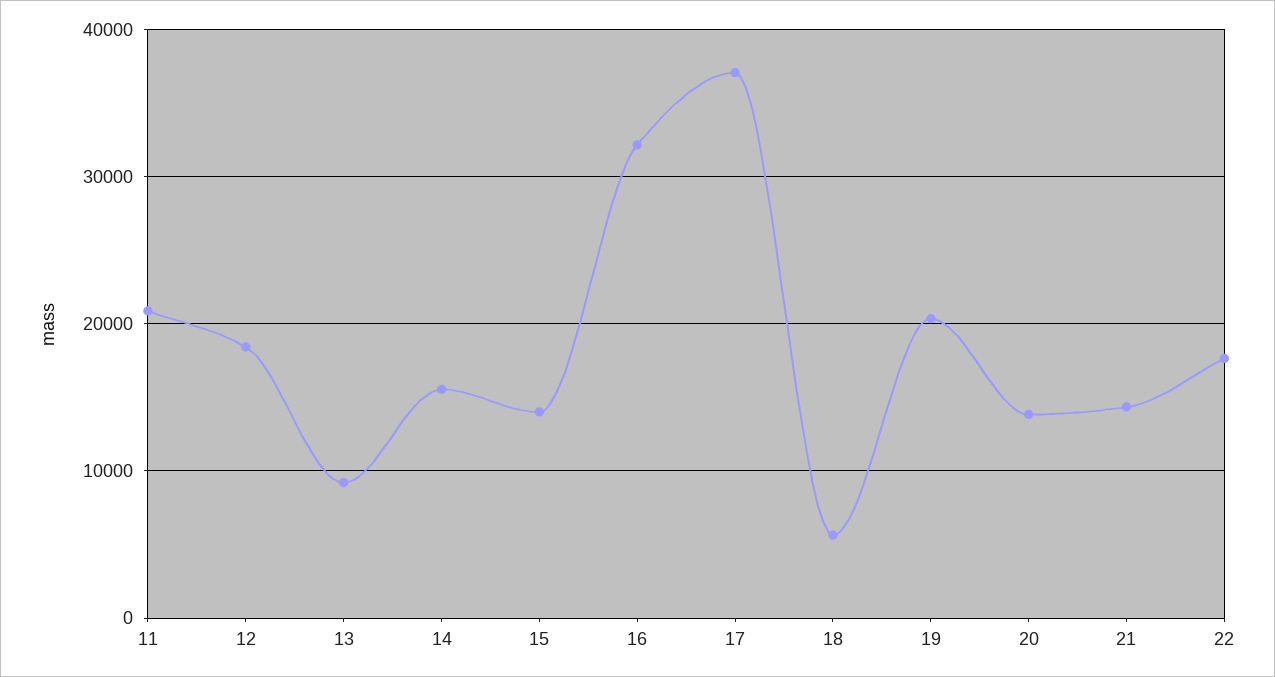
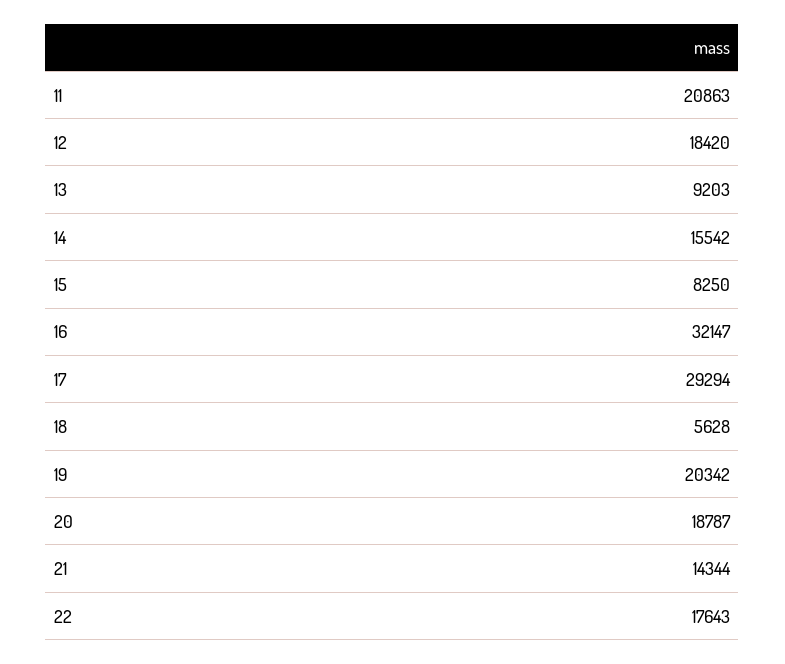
  {
    "11": 20863,
    "12": 18420,
    "13": 9203,
    "14": 15542,
-   "15": 14000,
+   "15": 8250,
    "16": 32147,
-   "17": 37000,
+   "17": 29294,
    "18": 5628,
    "19": 20342,
-   "20": 14000,
+   "20": 18787,
    "21": 14344,
    "22": 17643
  }

